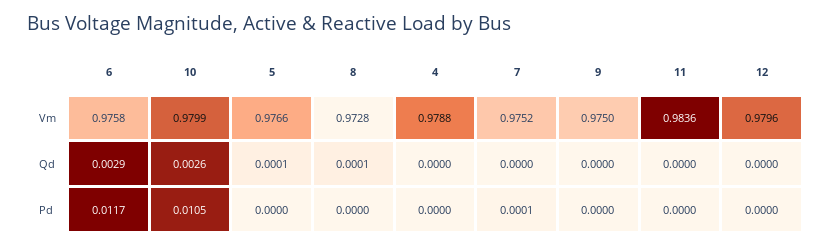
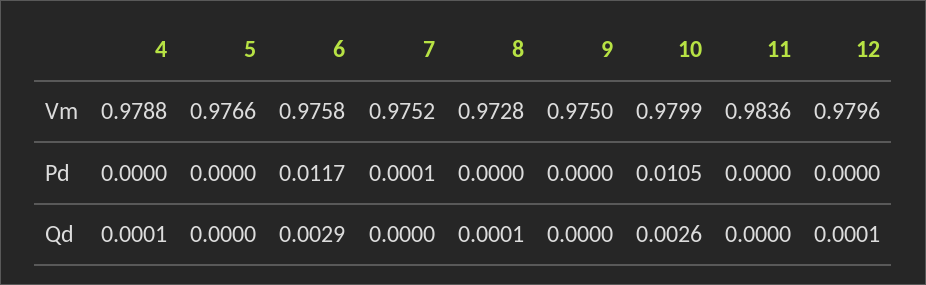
  {
    "6": {
      "Vm": 0.9758,
      "Qd": 0.0029,
      "Pd": 0.0117
    },
    "10": {
      "Vm": 0.9799,
      "Qd": 0.0026,
      "Pd": 0.0105
    },
    "5": {
      "Vm": 0.9766,
-     "Qd": 0.0001,
+     "Qd": 0,
      "Pd": 0
    },
    "8": {
      "Vm": 0.9728,
      "Qd": 0.0001,
      "Pd": 0
    },
    "4": {
      "Vm": 0.9788,
-     "Qd": 0,
+     "Qd": 0.0001,
      "Pd": 0
    },
    "7": {
      "Vm": 0.9752,
      "Qd": 0,
      "Pd": 0.0001
    },
    "9": {
      "Vm": 0.975,
      "Qd": 0,
      "Pd": 0
    },
    "11": {
      "Vm": 0.9836,
      "Qd": 0,
      "Pd": 0
    },
    "12": {
      "Vm": 0.9796,
-     "Qd": 0,
+     "Qd": 0.0001,
      "Pd": 0
    }
  }

